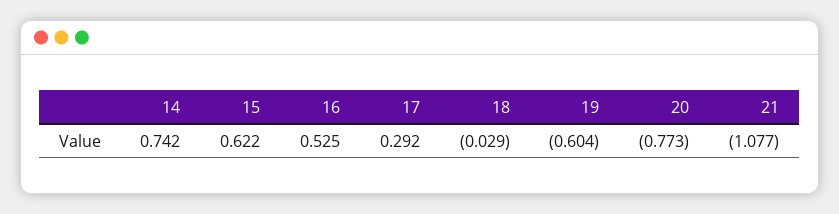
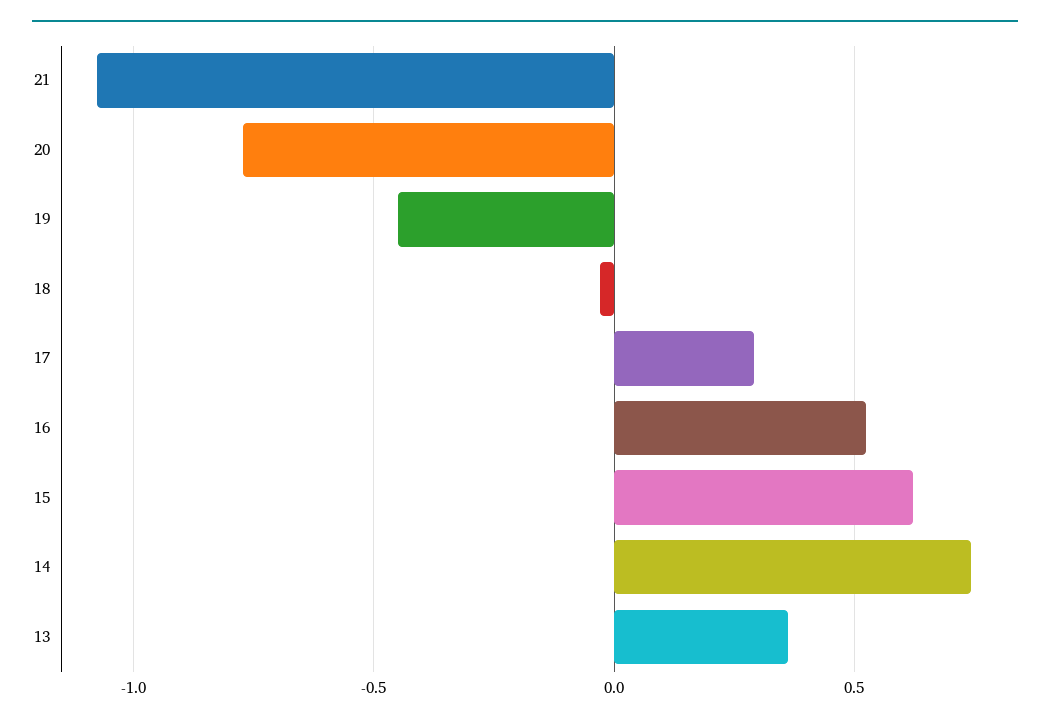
  {
    "14": 0.742,
    "15": 0.622,
    "16": 0.525,
    "17": 0.292,
    "18": -0.029,
-   "19": -0.604,
+   "19": -0.45,
    "20": -0.773,
-   "21": -1.077
+   "21": -1.077,
+   "13": 0.35
  }

